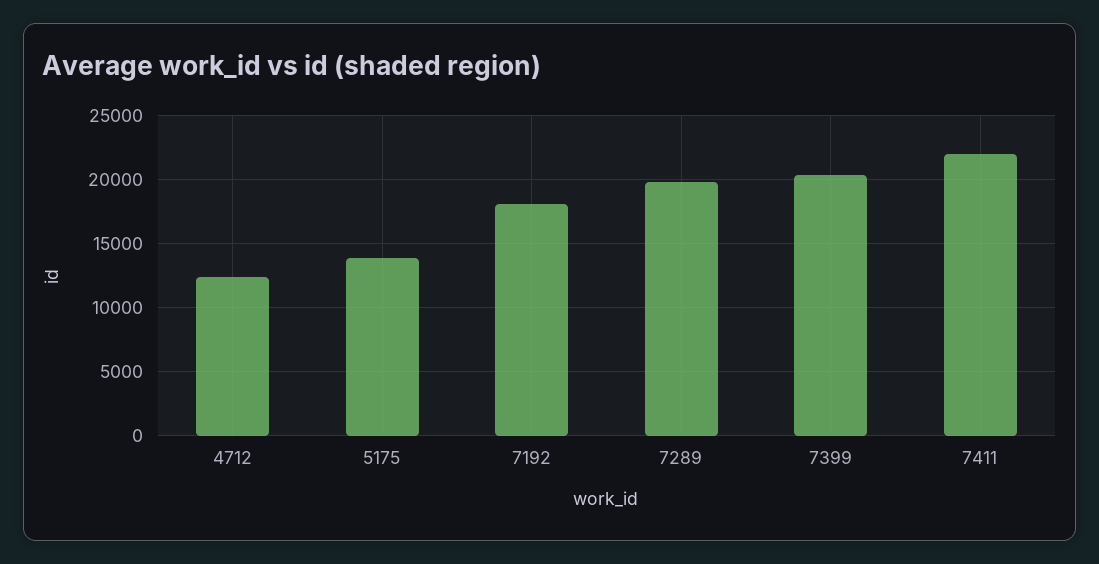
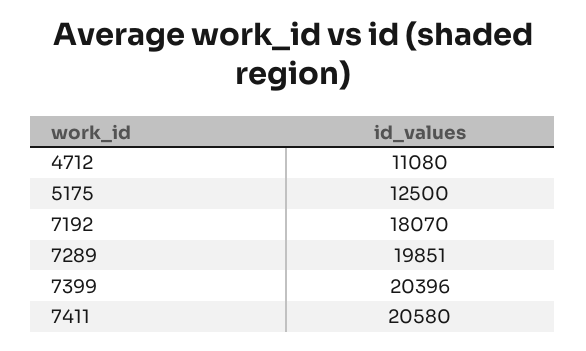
  {
-   "4712": 12500,
+   "4712": 11080,
-   "5175": 14000,
+   "5175": 12500,
    "7192": 18070,
    "7289": 19851,
    "7399": 20396,
-   "7411": 22000
+   "7411": 20580
  }

